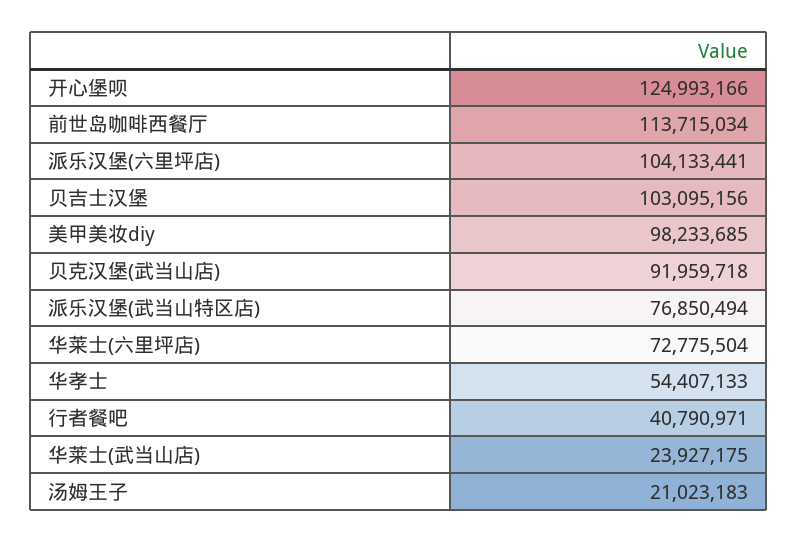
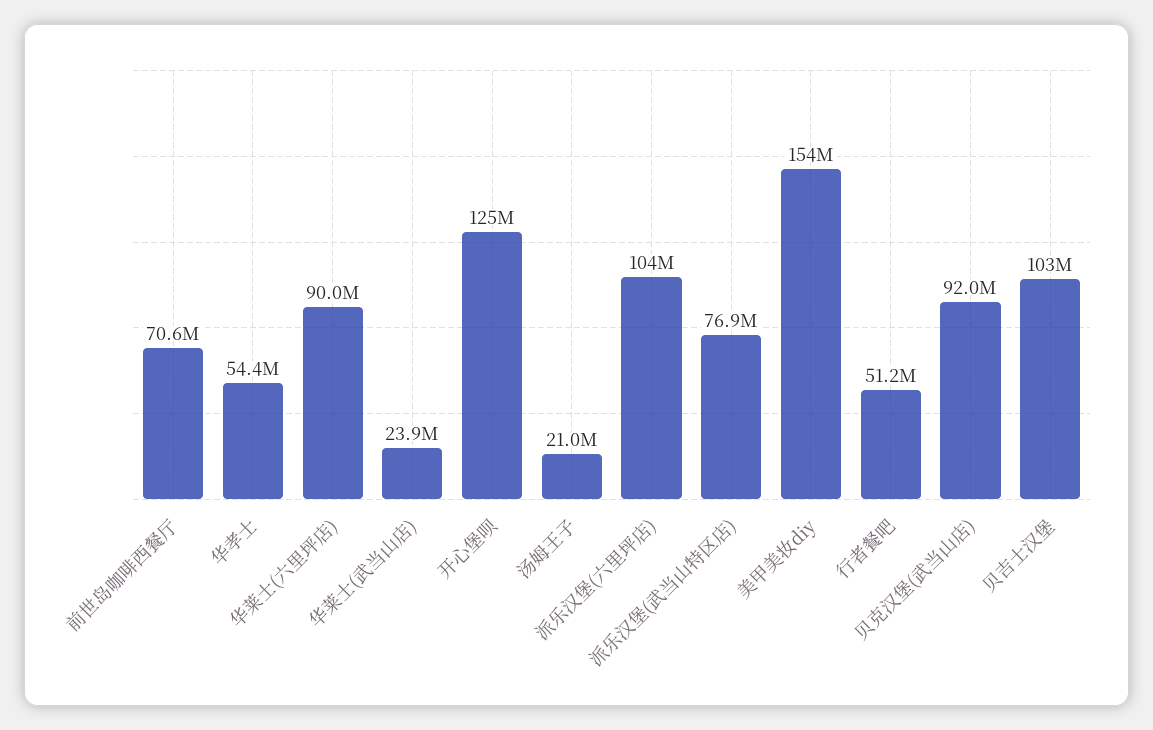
  {
    "开心堡呗": 124993166,
-   "前世岛咖啡西餐厅": 113715034,
+   "前世岛咖啡西餐厅": 70600000,
    "派乐汉堡(六里坪店)": 104133441,
    "贝吉士汉堡": 103095156,
-   "美甲美妆diy": 98233685,
+   "美甲美妆diy": 154000000,
    "贝克汉堡(武当山店)": 91959718,
    "派乐汉堡(武当山特区店)": 76850494,
-   "华莱士(六里坪店)": 72775504,
+   "华莱士(六里坪店)": 90000000,
    "华孝士": 54407133,
-   "行者餐吧": 40790971,
+   "行者餐吧": 51200000,
    "华莱士(武当山店)": 23927175,
    "汤姆王子": 21023183
  }

